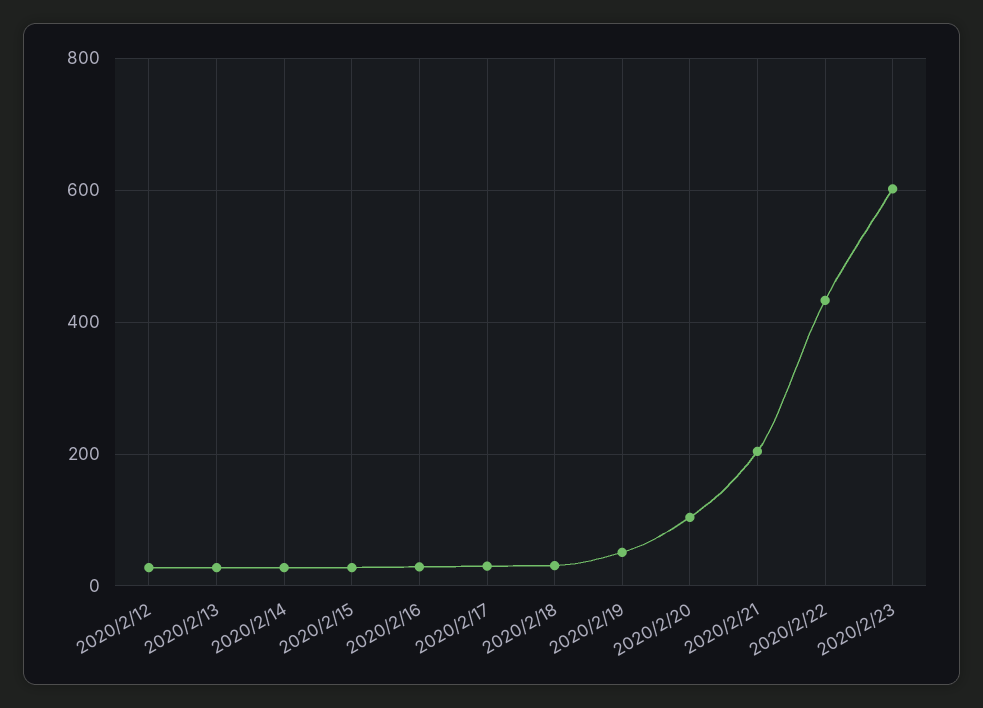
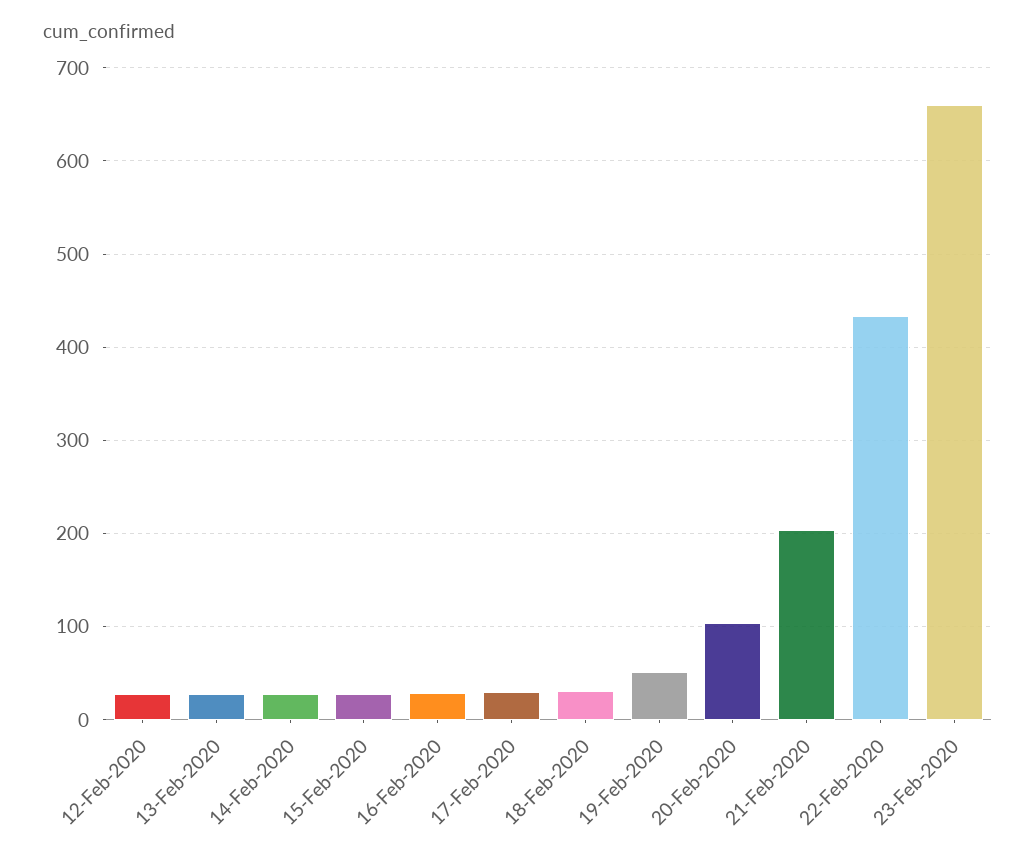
  {
    "2020/2/12": 30,
    "2020/2/13": 30,
    "2020/2/14": 30,
    "2020/2/15": 30,
    "2020/2/16": 30,
    "2020/2/17": 30,
    "2020/2/18": 30,
    "2020/2/19": 50,
    "2020/2/20": 100,
    "2020/2/21": 200,
    "2020/2/22": 430,
-   "2020/2/23": 600
+   "2020/2/23": 660
  }

